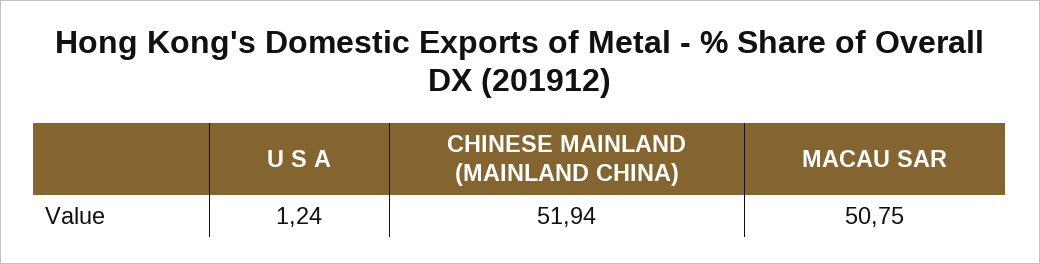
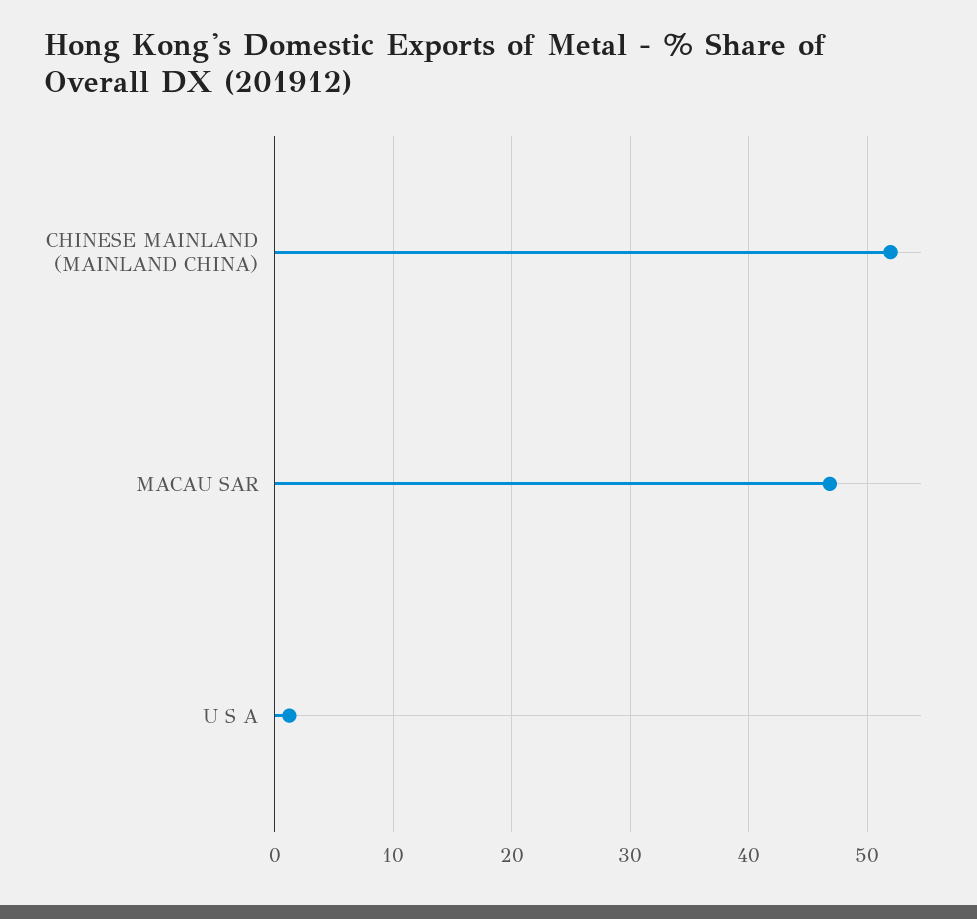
  {
    "U S A": 1.24,
    "CHINESE MAINLAND (MAINLAND CHINA)": 51.94,
-   "MACAU SAR": 50.75
+   "MACAU SAR": 47
  }

